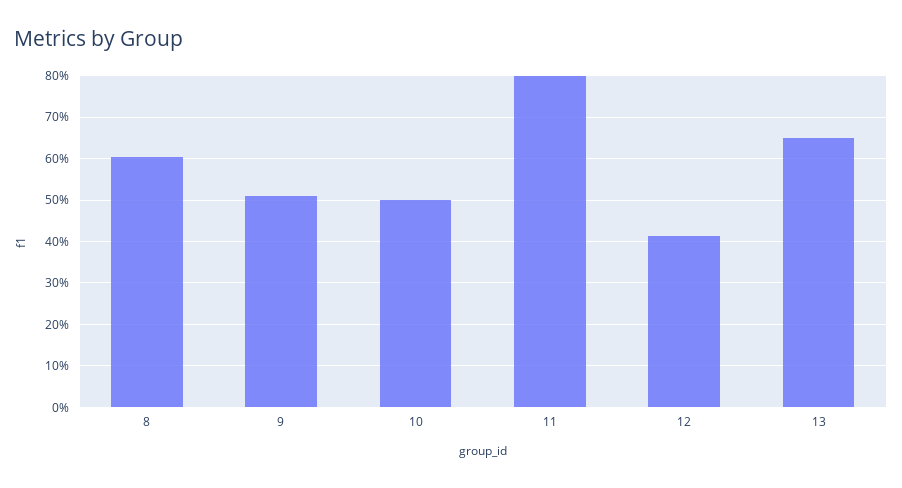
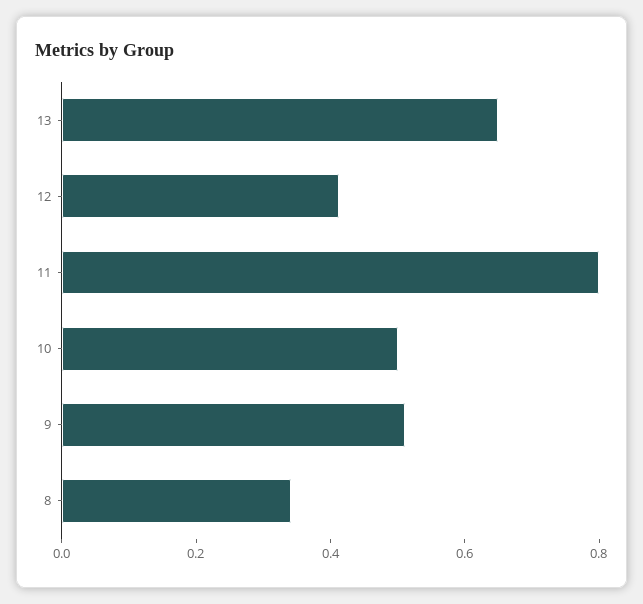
  {
-   "8": 0.6,
+   "8": 0.35,
    "9": 0.52,
    "10": 0.5,
    "11": 0.8,
    "12": 0.42,
    "13": 0.64
  }

